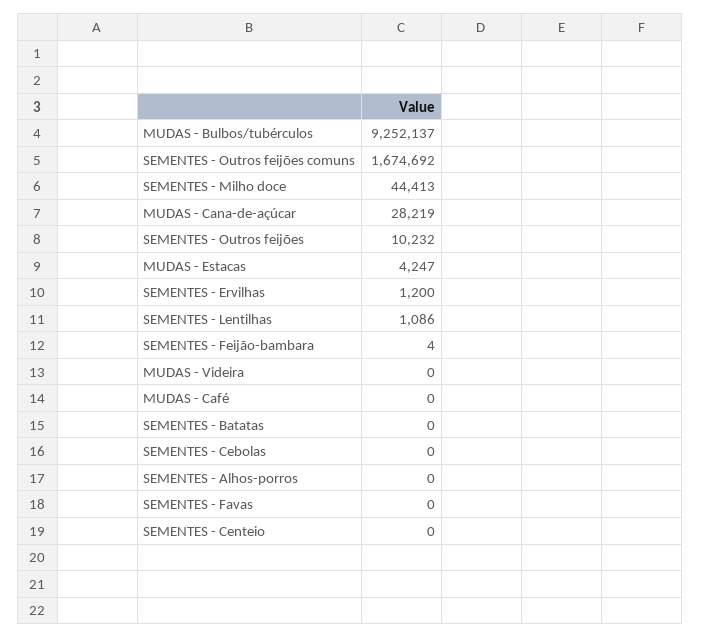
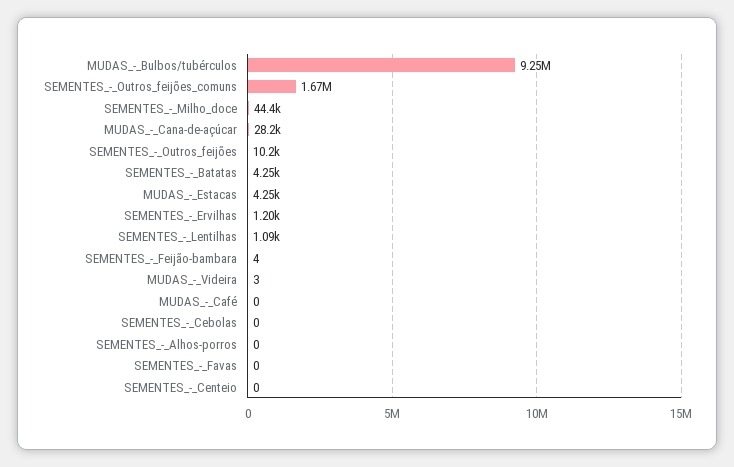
  {
    "MUDAS - Bulbos/tubérculos": 9252137,
    "SEMENTES - Outros feijões comuns": 1674692,
    "SEMENTES - Milho doce": 44413,
    "MUDAS - Cana-de-açúcar": 28219,
    "SEMENTES - Outros feijões": 10232,
    "MUDAS - Estacas": 4247,
    "SEMENTES - Ervilhas": 1200,
    "SEMENTES - Lentilhas": 1086,
    "SEMENTES - Feijão-bambara": 4,
-   "MUDAS - Videira": 0,
+   "MUDAS - Videira": 3,
    "MUDAS - Café": 0,
-   "SEMENTES - Batatas": 0,
+   "SEMENTES - Batatas": 4250,
    "SEMENTES - Cebolas": 0,
    "SEMENTES - Alhos-porros": 0,
    "SEMENTES - Favas": 0,
    "SEMENTES - Centeio": 0
  }

